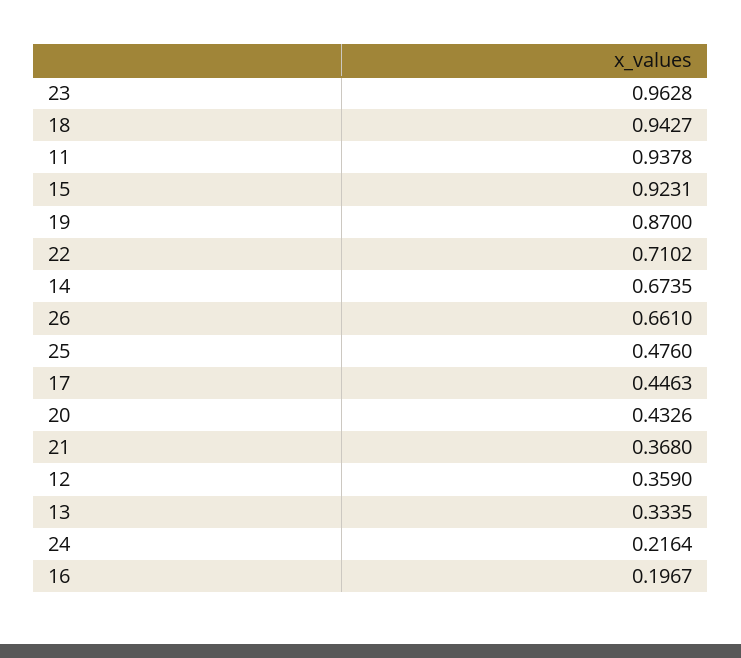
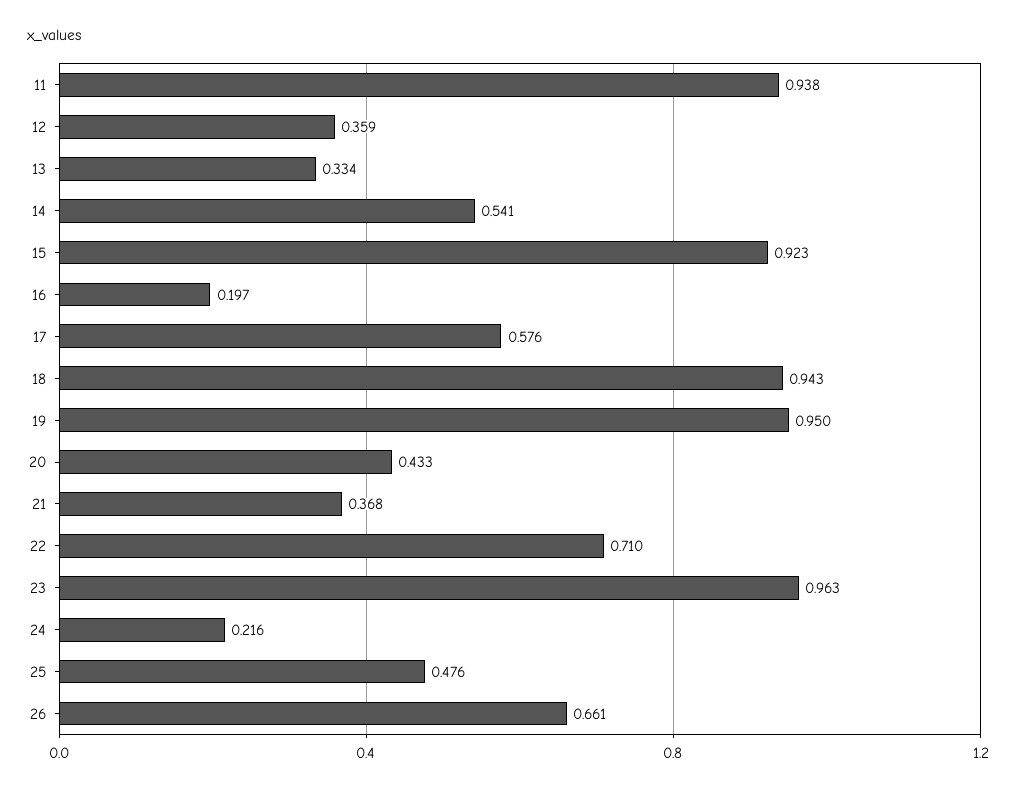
  {
    "23": 0.9628,
    "18": 0.9427,
    "11": 0.9378,
    "15": 0.9231,
-   "19": 0.87,
+   "19": 0.95,
    "22": 0.7102,
-   "14": 0.6735,
+   "14": 0.541,
    "26": 0.661,
    "25": 0.476,
-   "17": 0.4463,
+   "17": 0.576,
    "20": 0.4326,
    "21": 0.368,
    "12": 0.359,
    "13": 0.3335,
    "24": 0.2164,
    "16": 0.1967
  }

